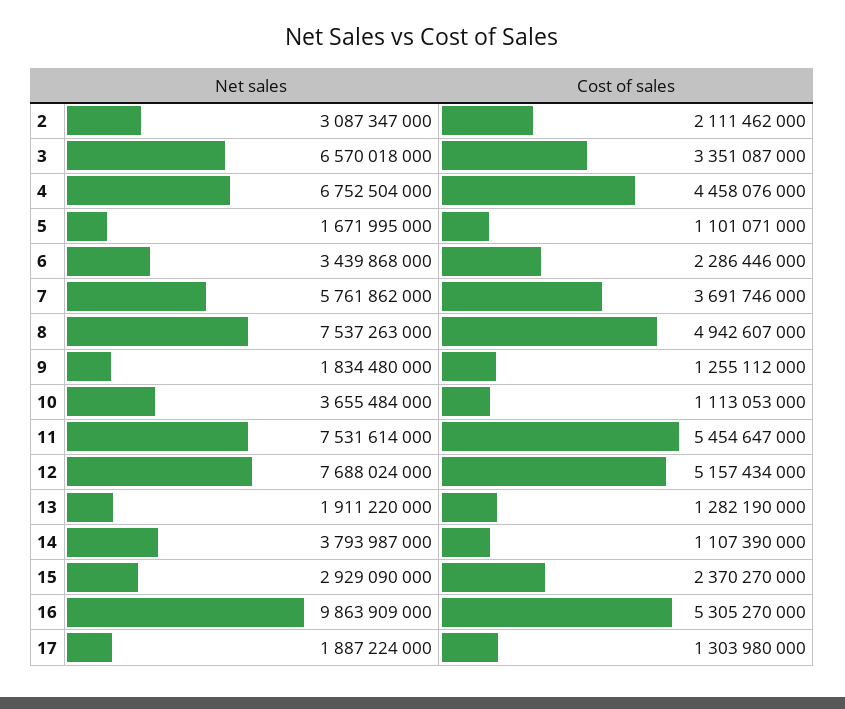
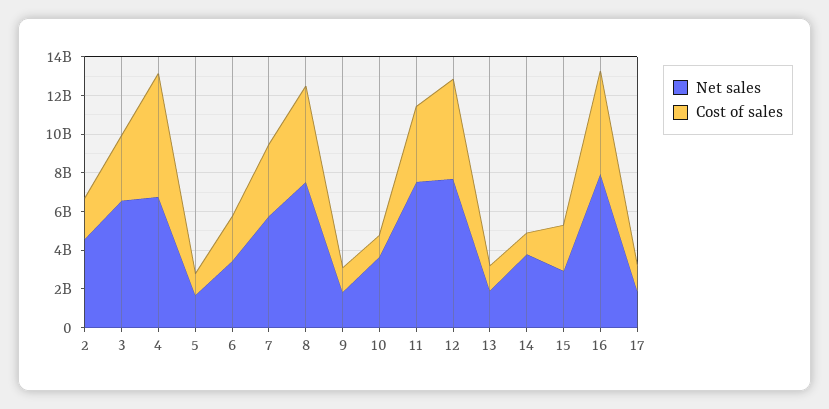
  {
    "Net sales": {
-     "2": 3087347000,
+     "2": 4500000000,
      "3": 6570018000,
      "4": 6752504000,
      "5": 1671995000,
      "6": 3439868000,
      "7": 5761862000,
      "8": 7537263000,
      "9": 1834480000,
      "10": 3655484000,
      "11": 7531614000,
      "12": 7688024000,
      "13": 1911220000,
      "14": 3793987000,
      "15": 2929090000,
-     "16": 9863909000,
+     "16": 8000000000,
      "17": 1887224000
    },
    "Cost of sales": {
      "2": 2111462000,
      "3": 3351087000,
-     "4": 4458076000,
+     "4": 6500000000,
      "5": 1101071000,
      "6": 2286446000,
      "7": 3691746000,
      "8": 4942607000,
      "9": 1255112000,
      "10": 1113053000,
-     "11": 5454647000,
+     "11": 4000000000,
      "12": 5157434000,
      "13": 1282190000,
      "14": 1107390000,
      "15": 2370270000,
      "16": 5305270000,
      "17": 1303980000
    }
  }

